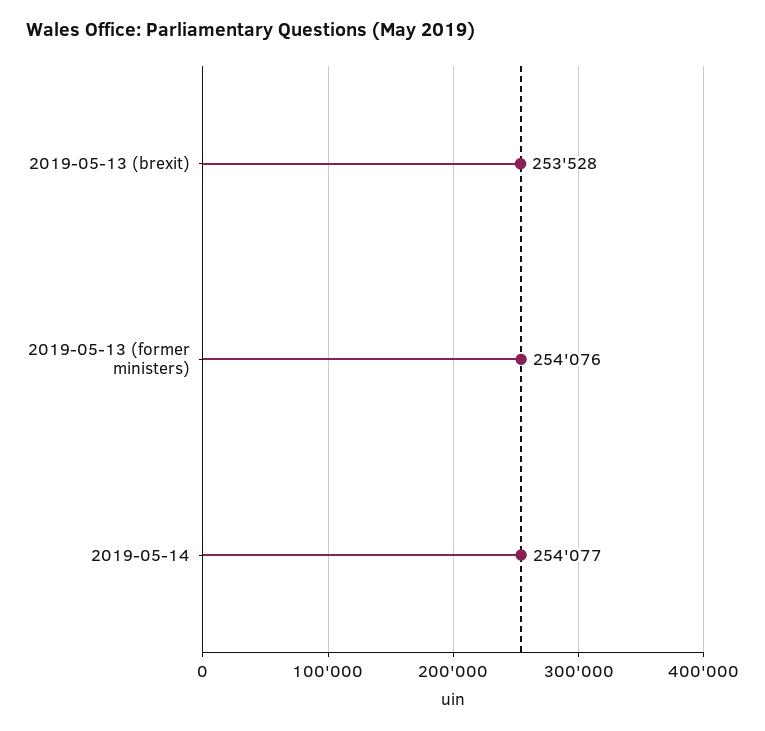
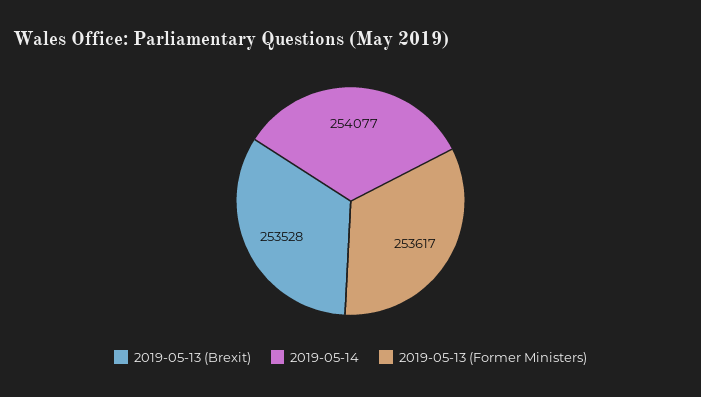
  {
    "2019-05-13 (brexit)": 253528,
-   "2019-05-13 (former ministers)": 254076,
+   "2019-05-13 (former ministers)": 253617,
    "2019-05-14": 254077
  }

